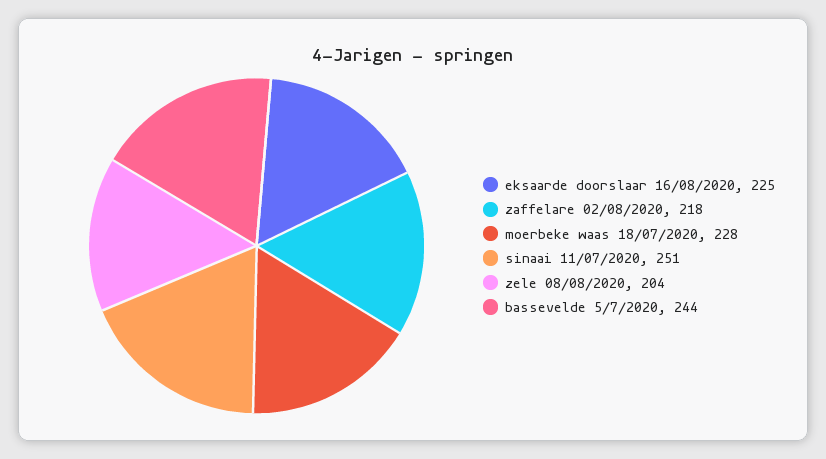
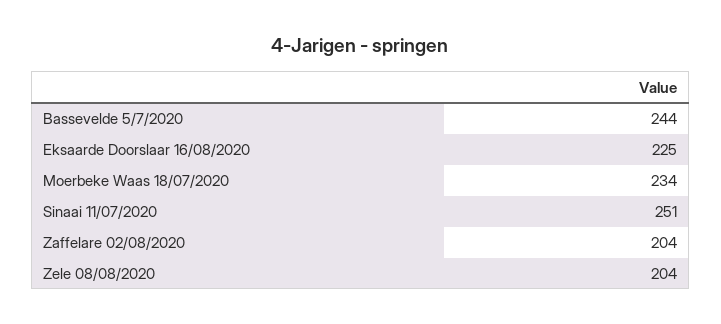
  {
    "eksaarde doorslaar 16/08/2020": 225,
-   "zaffelare 02/08/2020": 218,
+   "zaffelare 02/08/2020": 204,
-   "moerbeke waas 18/07/2020": 228,
+   "moerbeke waas 18/07/2020": 234,
    "sinaai 11/07/2020": 251,
    "zele 08/08/2020": 204,
    "bassevelde 5/7/2020": 244
  }

